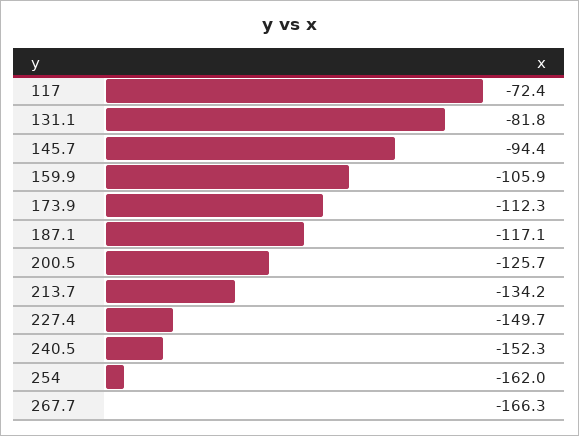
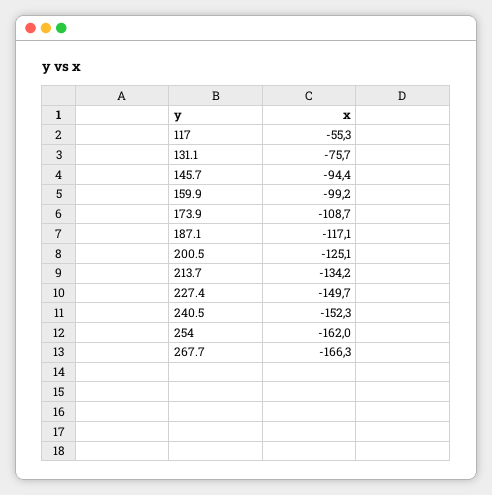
  {
-   "117": -72.4,
+   "117": -55.3,
-   "131.1": -81.8,
+   "131.1": -75.7,
    "145.7": -94.4,
-   "159.9": -105.9,
+   "159.9": -99.2,
-   "173.9": -112.3,
+   "173.9": -108.7,
    "187.1": -117.1,
-   "200.5": -125.7,
+   "200.5": -125.1,
    "213.7": -134.2,
    "227.4": -149.7,
    "240.5": -152.3,
    "254": -162,
    "267.7": -166.3
  }

